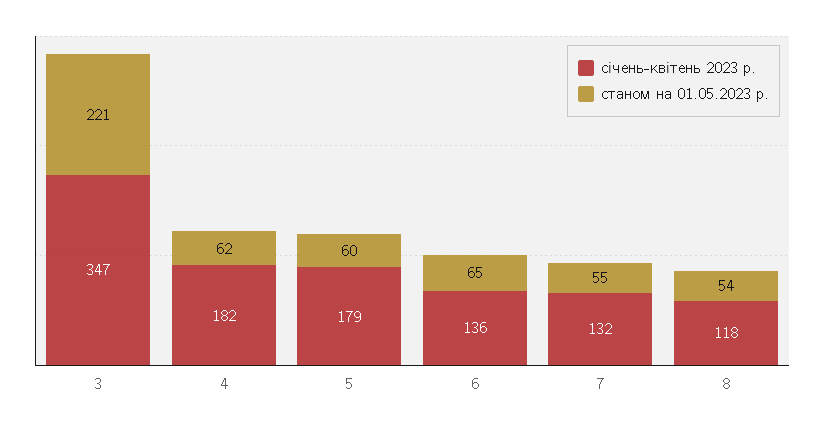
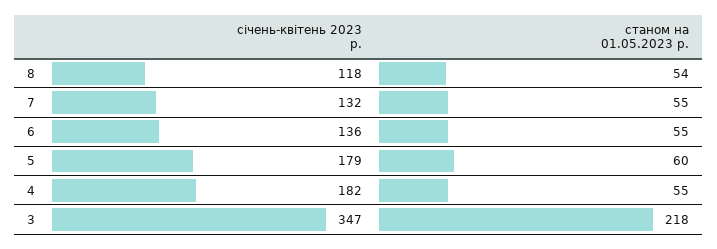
  {
    "січень-квітень 2023 р.": {
      "3": 347,
      "4": 182,
      "5": 179,
      "6": 136,
      "7": 132,
      "8": 118
    },
    "станом на 01.05.2023 р.": {
-     "3": 221,
+     "3": 218,
-     "4": 62,
+     "4": 55,
      "5": 60,
-     "6": 65,
+     "6": 55,
      "7": 55,
      "8": 54
    }
  }

